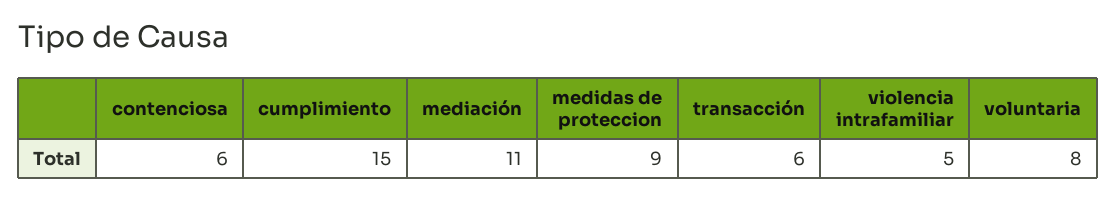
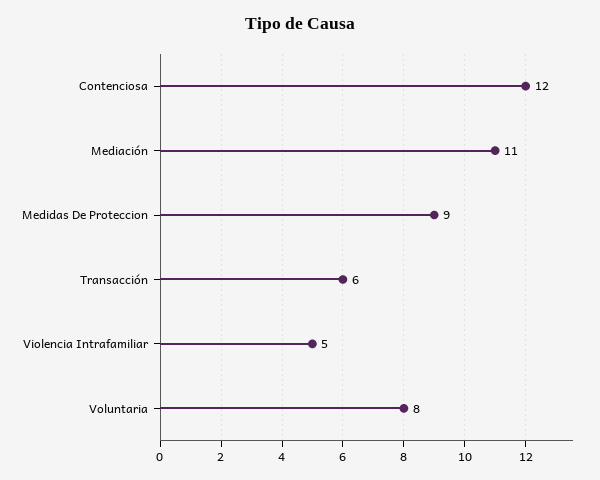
  {
-   "contenciosa": 6,
+   "contenciosa": 12,
-   "cumplimiento": 15,
    "mediación": 11,
    "medidas de proteccion": 9,
    "transacción": 6,
    "violencia intrafamiliar": 5,
    "voluntaria": 8
  }

